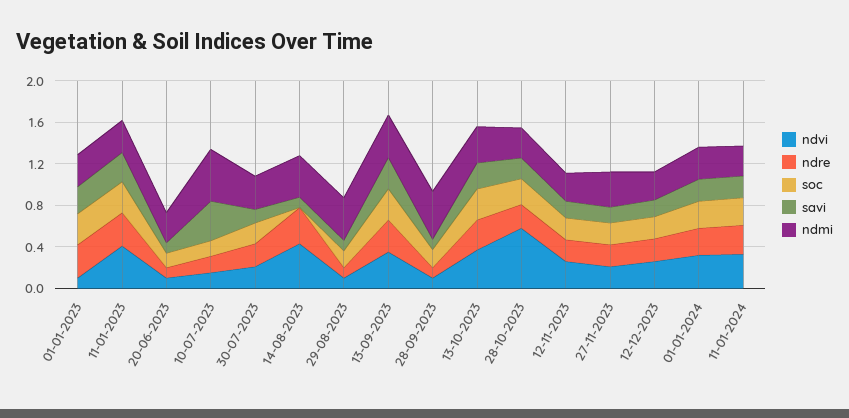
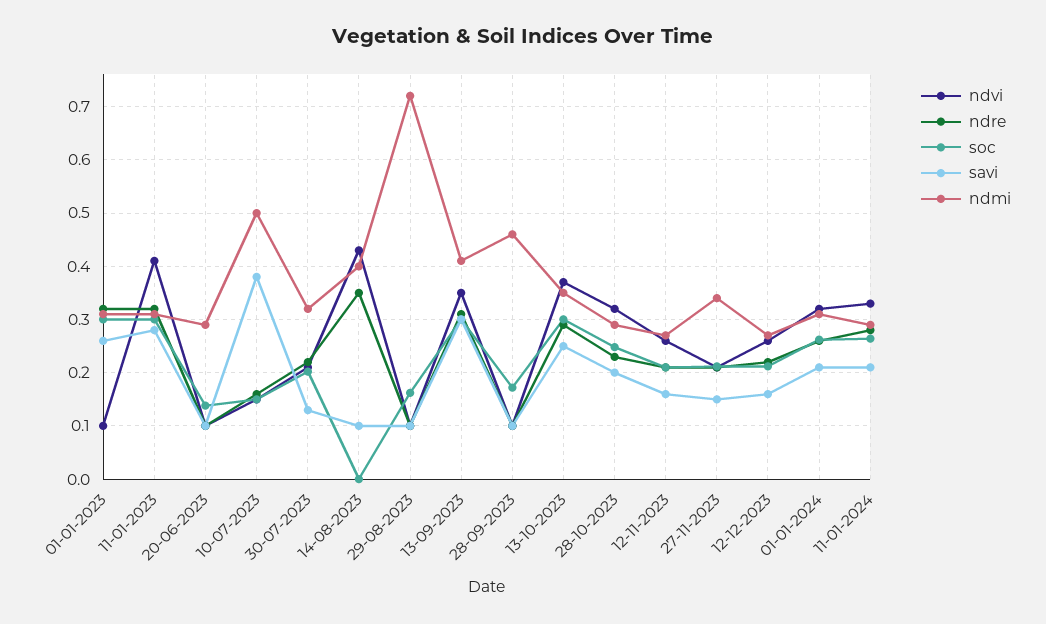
  {
    "ndvi": {
      "01-01-2023": 0.1,
      "11-01-2023": 0.42,
      "20-06-2023": 0.1,
      "10-07-2023": 0.16,
      "30-07-2023": 0.22,
      "14-08-2023": 0.44,
      "29-08-2023": 0.1,
      "13-09-2023": 0.36,
      "28-09-2023": 0.1,
      "13-10-2023": 0.38,
-     "28-10-2023": 0.6,
+     "28-10-2023": 0.32,
      "12-11-2023": 0.26,
      "27-11-2023": 0.22,
      "12-12-2023": 0.26,
      "01-01-2024": 0.32,
      "11-01-2024": 0.34
    },
    "ndre": {
      "01-01-2023": 0.32,
      "11-01-2023": 0.32,
      "20-06-2023": 0.1,
      "10-07-2023": 0.16,
      "30-07-2023": 0.22,
      "14-08-2023": 0.36,
      "29-08-2023": 0.1,
      "13-09-2023": 0.32,
      "28-09-2023": 0.1,
      "13-10-2023": 0.3,
      "28-10-2023": 0.24,
      "12-11-2023": 0.22,
      "27-11-2023": 0.22,
      "12-12-2023": 0.22,
      "01-01-2024": 0.26,
      "11-01-2024": 0.28
    },
    "soc": {
      "01-01-2023": 0.3,
      "11-01-2023": 0.3,
      "20-06-2023": 0.14,
      "10-07-2023": 0.16,
      "30-07-2023": 0.2,
      "14-08-2023": 0,
      "29-08-2023": 0.16,
      "13-09-2023": 0.3,
      "28-09-2023": 0.18,
      "13-10-2023": 0.3,
      "28-10-2023": 0.24,
      "12-11-2023": 0.22,
      "27-11-2023": 0.22,
      "12-12-2023": 0.22,
      "01-01-2024": 0.26,
      "11-01-2024": 0.26
    },
    "savi": {
      "01-01-2023": 0.26,
      "11-01-2023": 0.28,
      "20-06-2023": 0.1,
      "10-07-2023": 0.38,
      "30-07-2023": 0.14,
      "14-08-2023": 0.1,
      "29-08-2023": 0.1,
      "13-09-2023": 0.3,
      "28-09-2023": 0.1,
      "13-10-2023": 0.26,
      "28-10-2023": 0.2,
      "12-11-2023": 0.16,
      "27-11-2023": 0.16,
      "12-12-2023": 0.16,
      "01-01-2024": 0.22,
      "11-01-2024": 0.22
    },
    "ndmi": {
      "01-01-2023": 0.32,
      "11-01-2023": 0.32,
      "20-06-2023": 0.3,
      "10-07-2023": 0.5,
      "30-07-2023": 0.32,
      "14-08-2023": 0.4,
-     "29-08-2023": 0.4,
+     "29-08-2023": 0.72,
      "13-09-2023": 0.42,
      "28-09-2023": 0.46,
      "13-10-2023": 0.36,
      "28-10-2023": 0.3,
      "12-11-2023": 0.28,
      "27-11-2023": 0.34,
      "12-12-2023": 0.28,
      "01-01-2024": 0.32,
      "11-01-2024": 0.3
    }
  }

